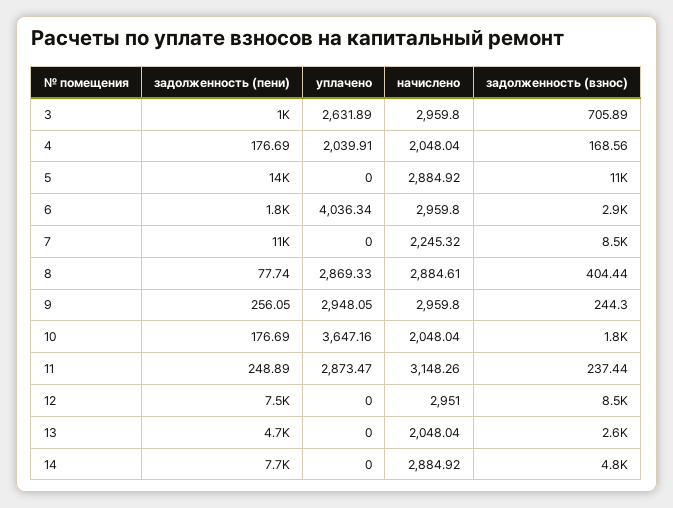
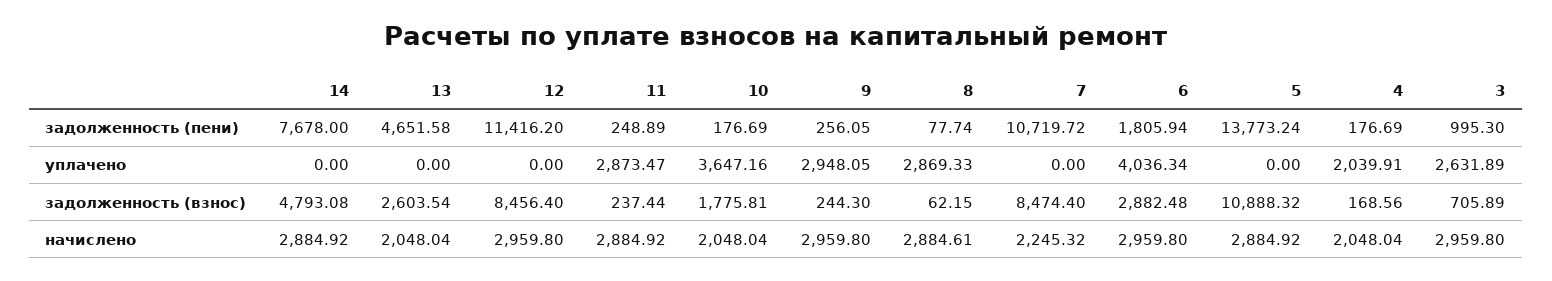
  {
    "задолженность (пени)": {
      "3": 995.3,
      "4": 176.69,
      "5": 13773.24,
      "6": 1805.94,
      "7": 10719.72,
      "8": 77.74,
      "9": 256.05,
      "10": 176.69,
      "11": 248.89,
-     "12": 7500,
+     "12": 11416.2,
      "13": 4651.58,
      "14": 7678
    },
    "уплачено": {
      "3": 2631.89,
      "4": 2039.91,
      "5": 0,
      "6": 4036.34,
      "7": 0,
      "8": 2869.33,
      "9": 2948.05,
      "10": 3647.16,
      "11": 2873.47,
      "12": 0,
      "13": 0,
      "14": 0
    },
    "начислено": {
      "3": 2959.8,
      "4": 2048.04,
      "5": 2884.92,
      "6": 2959.8,
      "7": 2245.32,
      "8": 2884.61,
      "9": 2959.8,
      "10": 2048.04,
-     "11": 3148.26,
+     "11": 2884.92,
-     "12": 2951,
+     "12": 2959.8,
      "13": 2048.04,
      "14": 2884.92
    },
    "задолженность (взнос)": {
      "3": 705.89,
      "4": 168.56,
      "5": 10888.32,
      "6": 2882.48,
      "7": 8474.4,
-     "8": 404.44,
+     "8": 62.15,
      "9": 244.3,
      "10": 1775.81,
      "11": 237.44,
      "12": 8456.4,
      "13": 2603.54,
      "14": 4793.08
    }
  }

